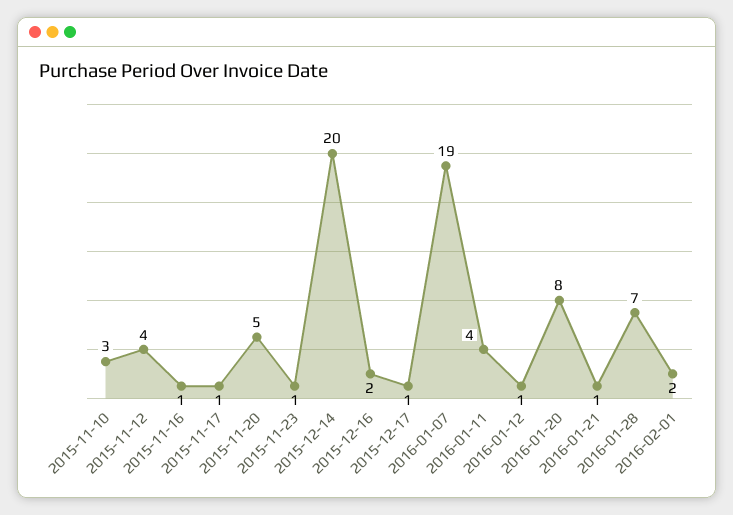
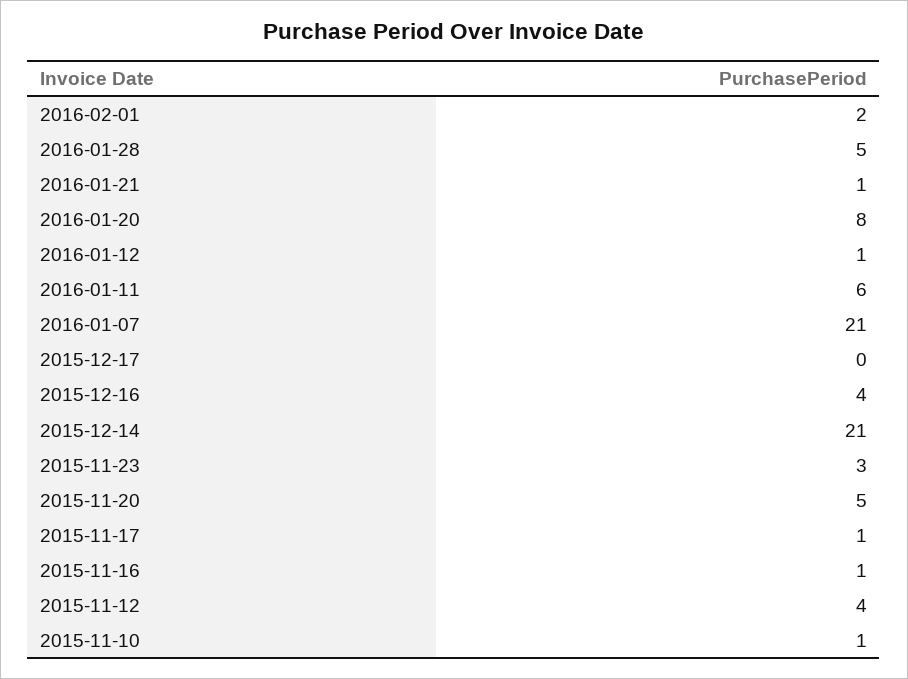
  {
-   "2015-11-10": 3,
+   "2015-11-10": 1,
    "2015-11-12": 4,
    "2015-11-16": 1,
    "2015-11-17": 1,
    "2015-11-20": 5,
-   "2015-11-23": 1,
+   "2015-11-23": 3,
-   "2015-12-14": 20,
+   "2015-12-14": 21,
-   "2015-12-16": 2,
+   "2015-12-16": 4,
-   "2015-12-17": 1,
+   "2015-12-17": 0,
-   "2016-01-07": 19,
+   "2016-01-07": 21,
-   "2016-01-11": 4,
+   "2016-01-11": 6,
    "2016-01-12": 1,
    "2016-01-20": 8,
    "2016-01-21": 1,
-   "2016-01-28": 7,
+   "2016-01-28": 5,
    "2016-02-01": 2
  }

